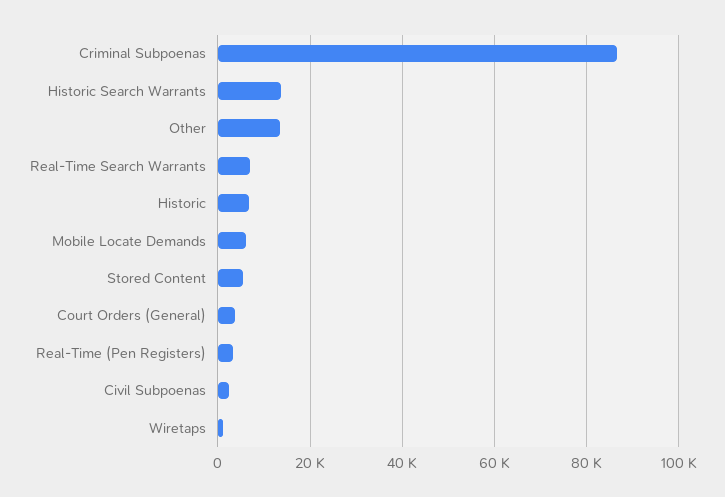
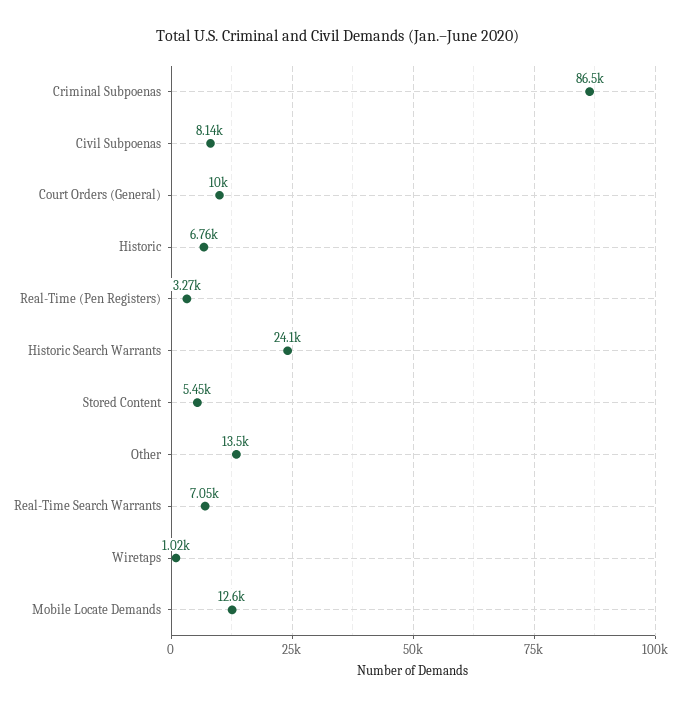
  {
    "Criminal Subpoenas": 86500,
-   "Historic Search Warrants": 14000,
+   "Historic Search Warrants": 24100,
    "Other": 13500,
    "Real-Time Search Warrants": 7050,
    "Historic": 6760,
-   "Mobile Locate Demands": 6000,
+   "Mobile Locate Demands": 12600,
    "Stored Content": 5450,
-   "Court Orders (General)": 4000,
+   "Court Orders (General)": 10000,
    "Real-Time (Pen Registers)": 3270,
-   "Civil Subpoenas": 2000,
+   "Civil Subpoenas": 8140,
    "Wiretaps": 1020
  }

